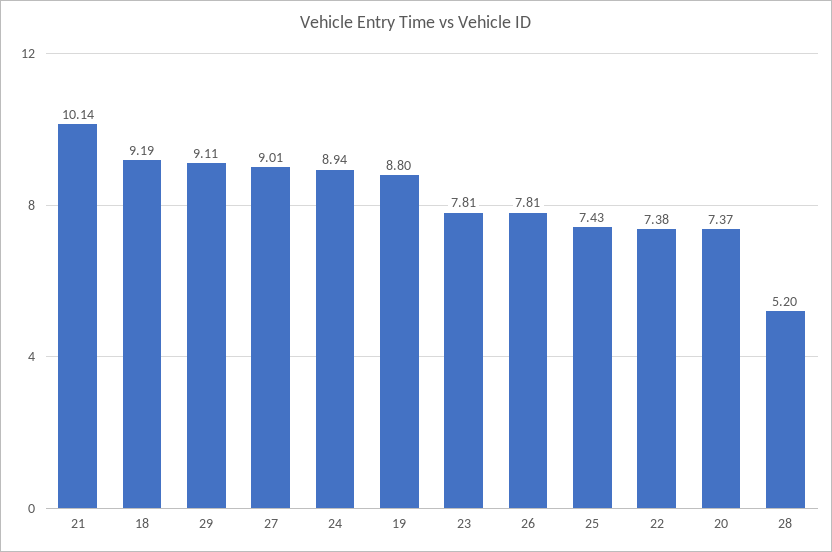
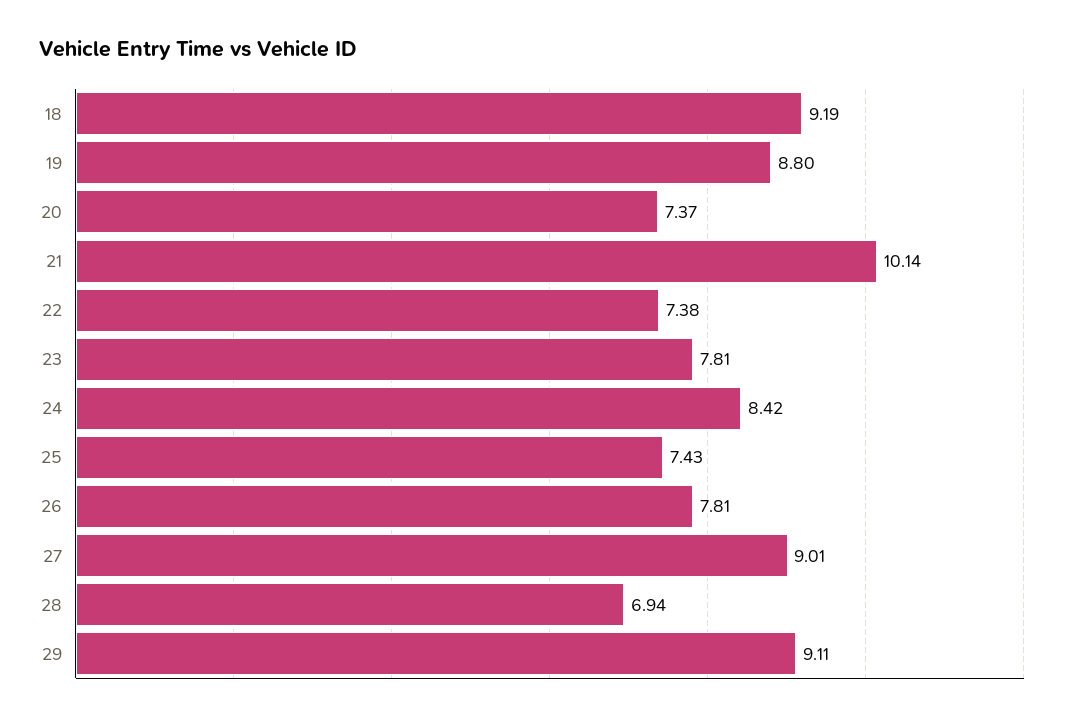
  {
    "21": 10.14,
    "18": 9.19,
    "29": 9.11,
    "27": 9.01,
-   "24": 8.94,
+   "24": 8.42,
    "19": 8.8,
    "23": 7.81,
    "26": 7.81,
    "25": 7.43,
    "22": 7.38,
    "20": 7.37,
-   "28": 5.2
+   "28": 6.94
  }

